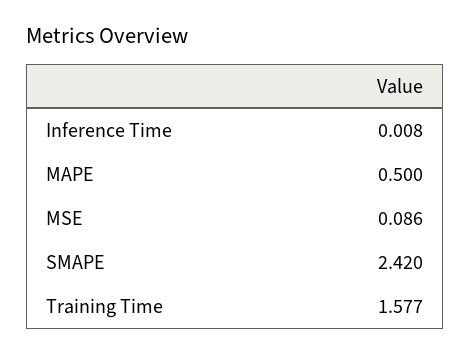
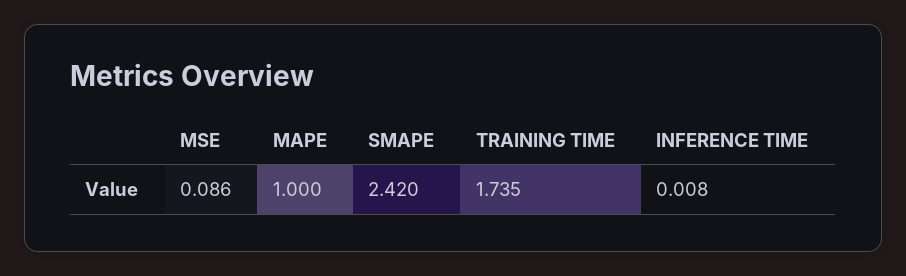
  {
    "Inference Time": 0.008,
-   "MAPE": 0.5,
+   "MAPE": 1,
    "MSE": 0.086,
    "SMAPE": 2.42,
-   "Training Time": 1.577
+   "Training Time": 1.735
  }

